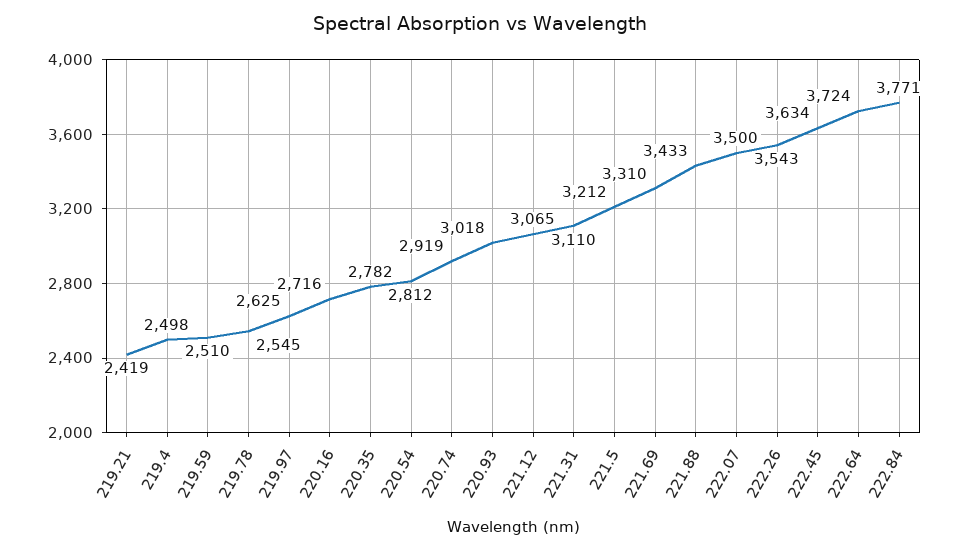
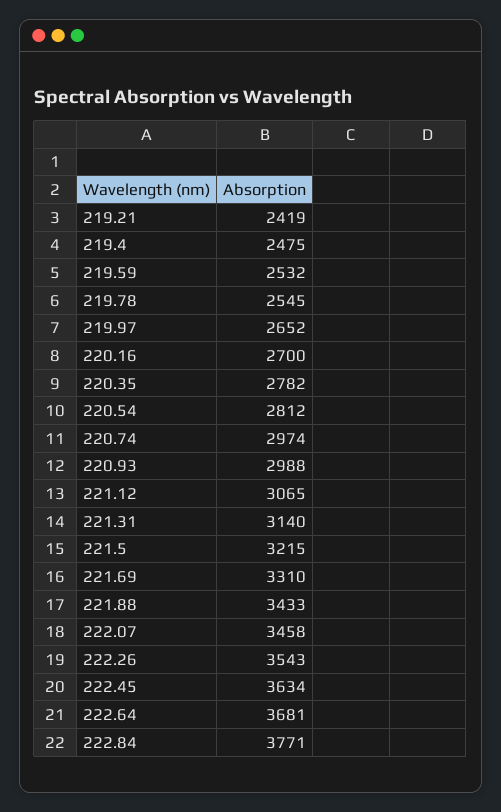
  {
    "219.21": 2419,
-   "219.4": 2498,
+   "219.4": 2475,
-   "219.59": 2510,
+   "219.59": 2532,
    "219.78": 2545,
-   "219.97": 2625,
+   "219.97": 2652,
-   "220.16": 2716,
+   "220.16": 2700,
    "220.35": 2782,
    "220.54": 2812,
-   "220.74": 2919,
+   "220.74": 2974,
-   "220.93": 3018,
+   "220.93": 2988,
    "221.12": 3065,
-   "221.31": 3110,
+   "221.31": 3140,
-   "221.5": 3212,
+   "221.5": 3215,
    "221.69": 3310,
    "221.88": 3433,
-   "222.07": 3500,
+   "222.07": 3458,
    "222.26": 3543,
    "222.45": 3634,
-   "222.64": 3724,
+   "222.64": 3681,
    "222.84": 3771
  }

